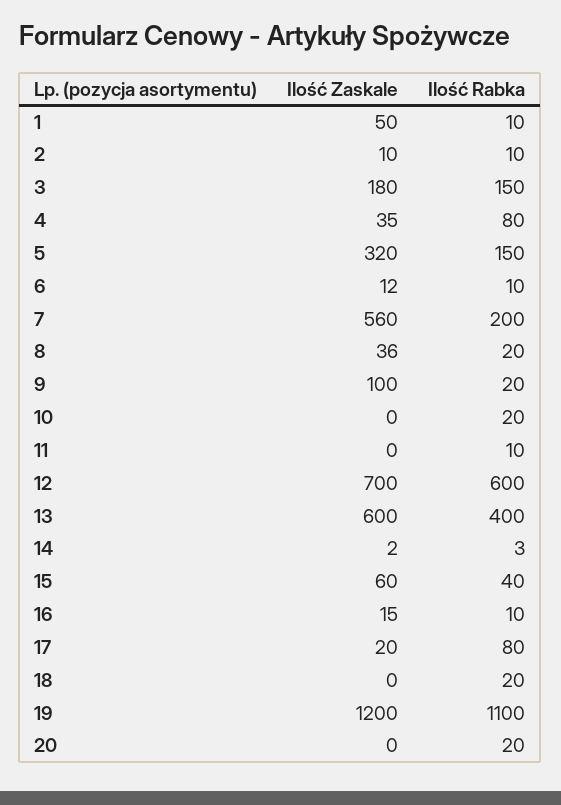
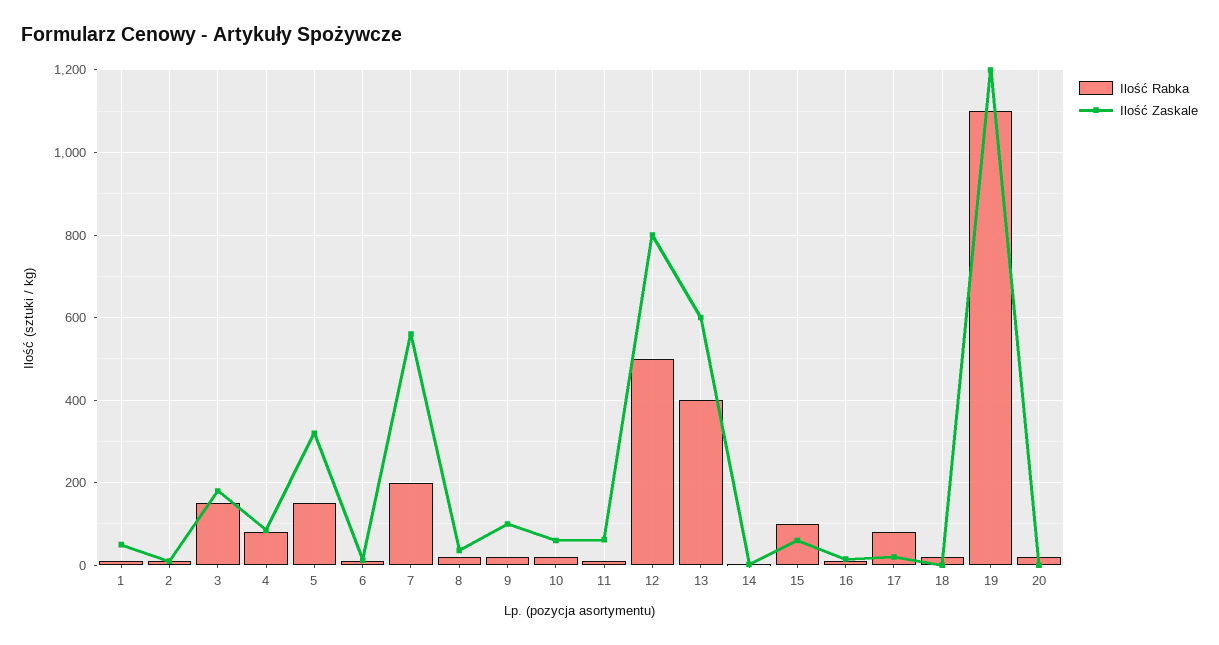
  {
    "Ilość Zaskale": {
      "1": 50,
      "2": 10,
      "3": 180,
-     "4": 35,
+     "4": 80,
      "5": 320,
      "6": 12,
      "7": 560,
      "8": 36,
      "9": 100,
-     "10": 0,
+     "10": 60,
-     "11": 0,
+     "11": 60,
-     "12": 700,
+     "12": 800,
      "13": 600,
      "14": 2,
      "15": 60,
      "16": 15,
      "17": 20,
      "18": 0,
      "19": 1200,
      "20": 0
    },
    "Ilość Rabka": {
      "1": 10,
      "2": 10,
      "3": 150,
      "4": 80,
      "5": 150,
      "6": 10,
      "7": 200,
      "8": 20,
      "9": 20,
      "10": 20,
      "11": 10,
-     "12": 600,
+     "12": 500,
      "13": 400,
      "14": 3,
-     "15": 40,
+     "15": 100,
      "16": 10,
      "17": 80,
      "18": 20,
      "19": 1100,
      "20": 20
    }
  }

